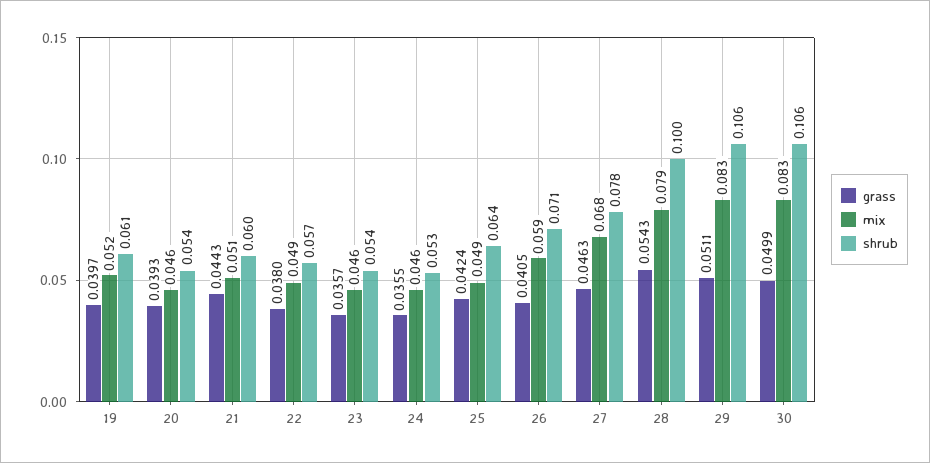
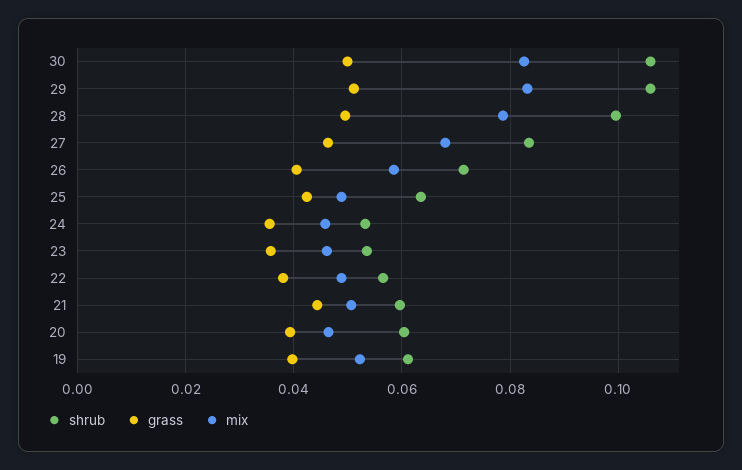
  {
    "grass": {
      "19": 0.0397,
      "20": 0.0393,
      "21": 0.0443,
      "22": 0.038,
      "23": 0.0357,
      "24": 0.0355,
      "25": 0.0424,
      "26": 0.0405,
      "27": 0.0463,
-     "28": 0.0543,
+     "28": 0.05,
      "29": 0.0511,
      "30": 0.0499
    },
    "mix": {
      "19": 0.052,
      "20": 0.046,
      "21": 0.051,
      "22": 0.049,
      "23": 0.046,
      "24": 0.046,
      "25": 0.049,
      "26": 0.059,
      "27": 0.068,
      "28": 0.079,
      "29": 0.083,
      "30": 0.083
    },
    "shrub": {
      "19": 0.061,
-     "20": 0.054,
+     "20": 0.06,
      "21": 0.06,
      "22": 0.057,
      "23": 0.054,
      "24": 0.053,
      "25": 0.064,
      "26": 0.071,
-     "27": 0.078,
+     "27": 0.084,
      "28": 0.1,
      "29": 0.106,
      "30": 0.106
    }
  }

